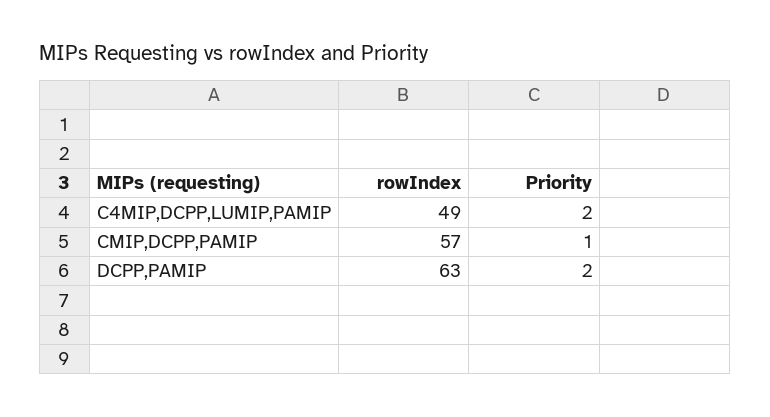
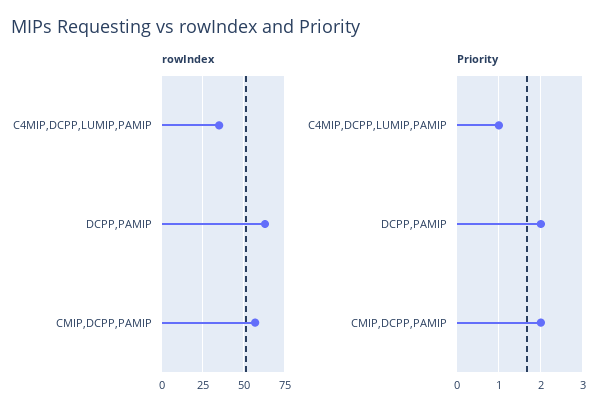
  {
    "rowIndex": {
-     "C4MIP,DCPP,LUMIP,PAMIP": 49,
+     "C4MIP,DCPP,LUMIP,PAMIP": 35,
      "CMIP,DCPP,PAMIP": 57,
      "DCPP,PAMIP": 63
    },
    "Priority": {
-     "C4MIP,DCPP,LUMIP,PAMIP": 2,
+     "C4MIP,DCPP,LUMIP,PAMIP": 1,
-     "CMIP,DCPP,PAMIP": 1,
+     "CMIP,DCPP,PAMIP": 2,
      "DCPP,PAMIP": 2
    }
  }

